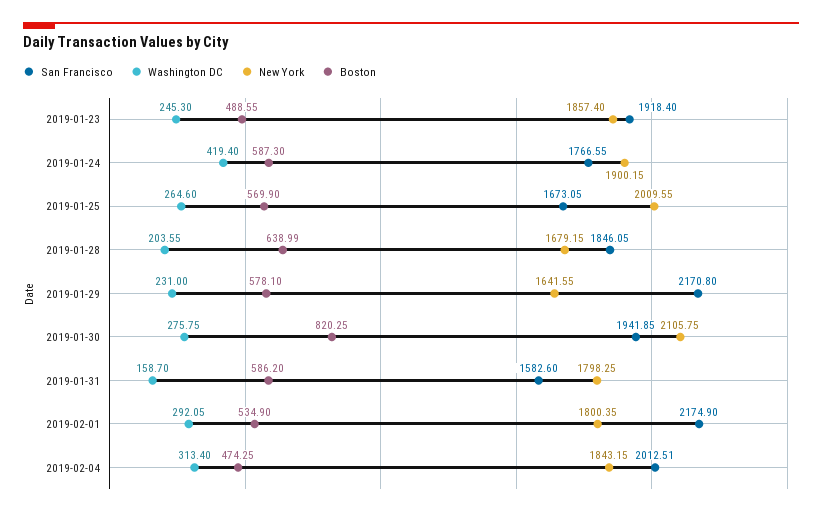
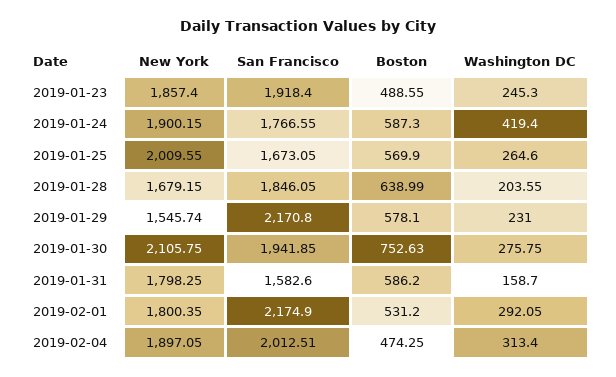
  {
    "San Francisco": {
      "2019-01-23": 1918.4,
      "2019-01-24": 1766.55,
      "2019-01-25": 1673.05,
      "2019-01-28": 1846.05,
      "2019-01-29": 2170.8,
      "2019-01-30": 1941.85,
      "2019-01-31": 1582.6,
      "2019-02-01": 2174.9,
      "2019-02-04": 2012.51
    },
    "Washington DC": {
      "2019-01-23": 245.3,
      "2019-01-24": 419.4,
      "2019-01-25": 264.6,
      "2019-01-28": 203.55,
      "2019-01-29": 231,
      "2019-01-30": 275.75,
      "2019-01-31": 158.7,
      "2019-02-01": 292.05,
      "2019-02-04": 313.4
    },
    "New York": {
      "2019-01-23": 1857.4,
      "2019-01-24": 1900.15,
      "2019-01-25": 2009.55,
      "2019-01-28": 1679.15,
-     "2019-01-29": 1641.55,
+     "2019-01-29": 1545.74,
      "2019-01-30": 2105.75,
      "2019-01-31": 1798.25,
      "2019-02-01": 1800.35,
-     "2019-02-04": 1843.15
+     "2019-02-04": 1897.05
    },
    "Boston": {
      "2019-01-23": 488.55,
      "2019-01-24": 587.3,
      "2019-01-25": 569.9,
      "2019-01-28": 638.99,
      "2019-01-29": 578.1,
-     "2019-01-30": 820.25,
+     "2019-01-30": 752.63,
      "2019-01-31": 586.2,
-     "2019-02-01": 534.9,
+     "2019-02-01": 531.2,
      "2019-02-04": 474.25
    }
  }

